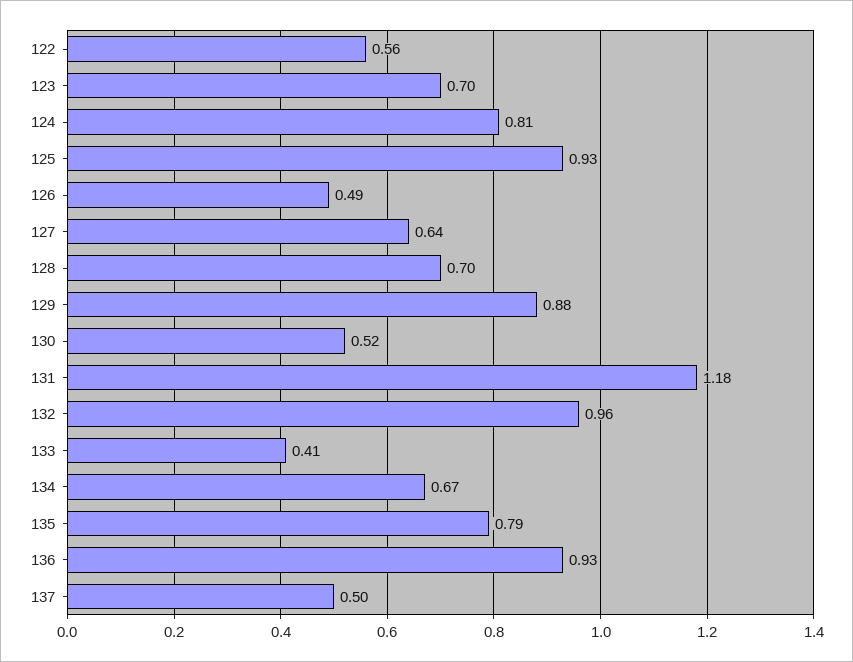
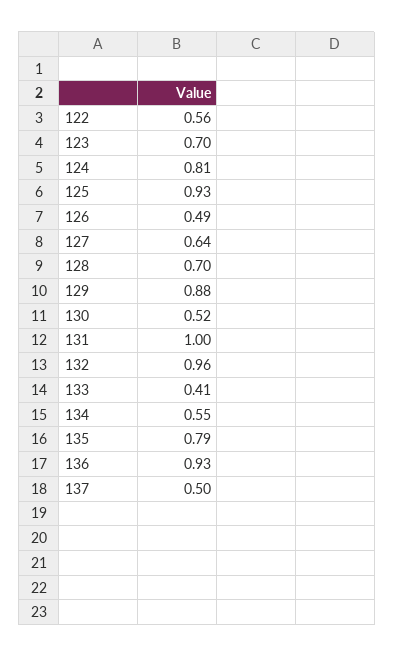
  {
    "122": 0.56,
    "123": 0.7,
    "124": 0.81,
    "125": 0.93,
    "126": 0.49,
    "127": 0.64,
    "128": 0.7,
    "129": 0.88,
    "130": 0.52,
-   "131": 1.18,
+   "131": 1,
    "132": 0.96,
    "133": 0.41,
-   "134": 0.67,
+   "134": 0.55,
    "135": 0.79,
    "136": 0.93,
    "137": 0.5
  }

